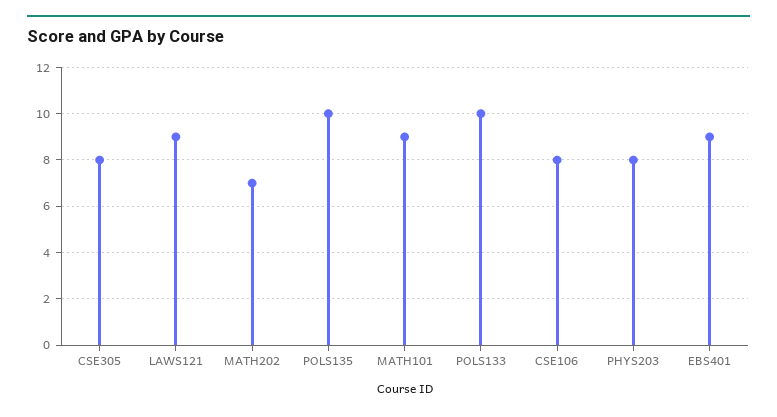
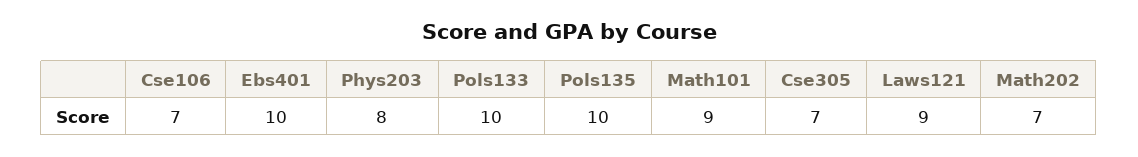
  {
-   "CSE305": 8,
+   "CSE305": 7,
    "LAWS121": 9,
    "MATH202": 7,
    "POLS135": 10,
    "MATH101": 9,
    "POLS133": 10,
-   "CSE106": 8,
+   "CSE106": 7,
    "PHYS203": 8,
-   "EBS401": 9
+   "EBS401": 10
  }

